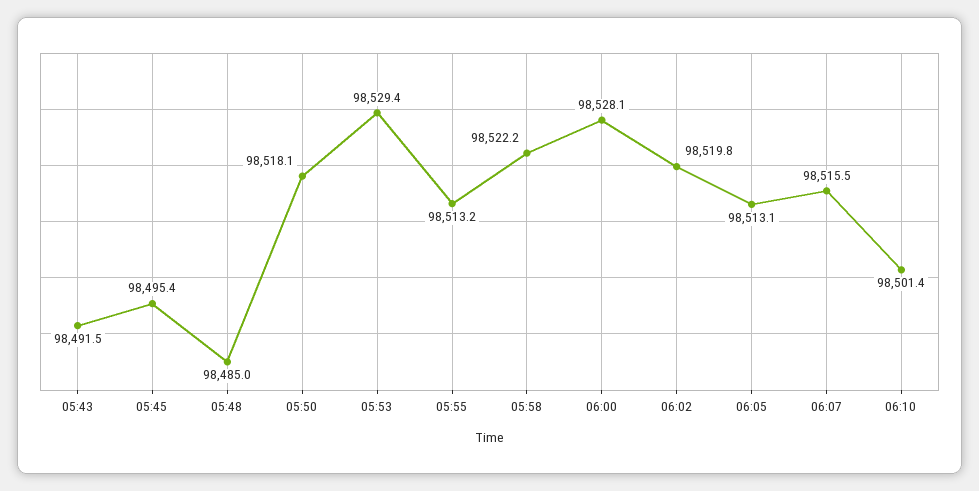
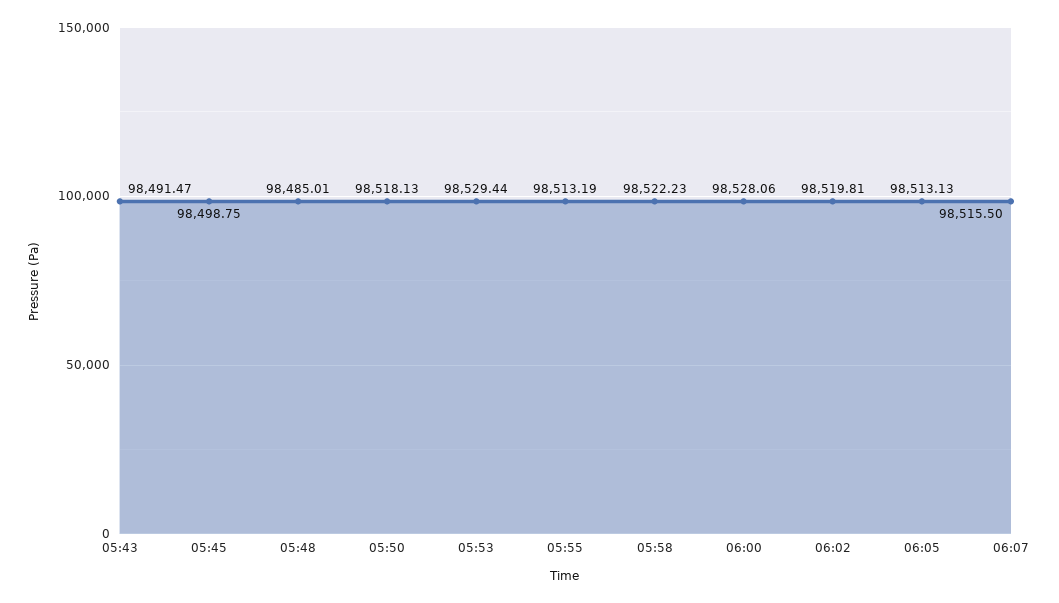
  {
    "05:43": 98491.47,
-   "05:45": 98495.4,
+   "05:45": 98498.75,
    "05:48": 98485.01,
    "05:50": 98518.13,
    "05:53": 98529.44,
    "05:55": 98513.19,
    "05:58": 98522.23,
    "06:00": 98528.06,
    "06:02": 98519.81,
    "06:05": 98513.13,
-   "06:07": 98515.5,
+   "06:07": 98515.5
-   "06:10": 98501.4
  }

